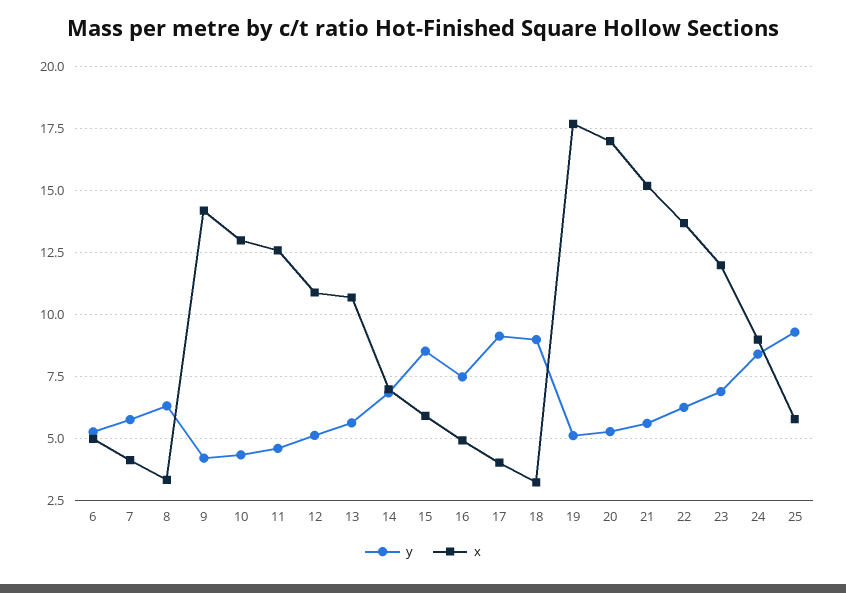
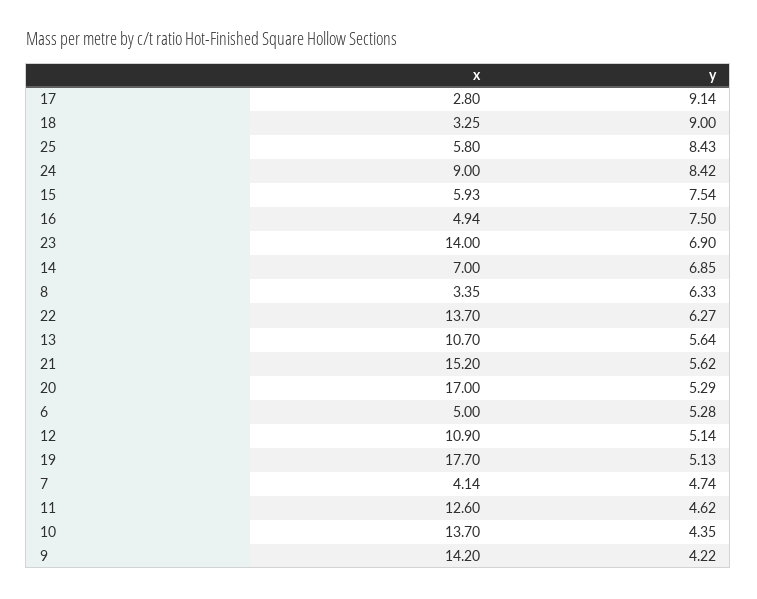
  {
    "y": {
      "6": 5.28,
-     "7": 5.75,
+     "7": 4.74,
      "8": 6.33,
      "9": 4.22,
      "10": 4.35,
      "11": 4.62,
      "12": 5.14,
      "13": 5.64,
      "14": 6.85,
-     "15": 8.5,
+     "15": 7.54,
      "16": 7.5,
      "17": 9.14,
      "18": 9,
      "19": 5.13,
      "20": 5.29,
      "21": 5.62,
      "22": 6.27,
      "23": 6.9,
      "24": 8.42,
-     "25": 9.25
+     "25": 8.43
    },
    "x": {
      "6": 5,
      "7": 4.14,
      "8": 3.35,
      "9": 14.2,
-     "10": 13,
+     "10": 13.7,
      "11": 12.6,
      "12": 10.9,
      "13": 10.7,
      "14": 7,
      "15": 5.93,
      "16": 4.94,
-     "17": 4,
+     "17": 2.8,
      "18": 3.25,
      "19": 17.7,
      "20": 17,
      "21": 15.2,
      "22": 13.7,
-     "23": 12,
+     "23": 14,
      "24": 9,
      "25": 5.8
    }
  }

